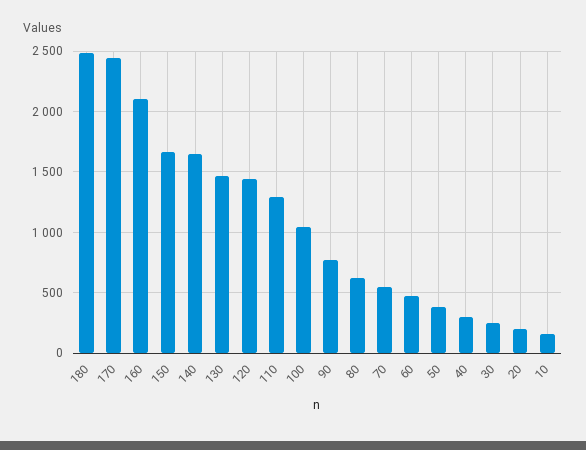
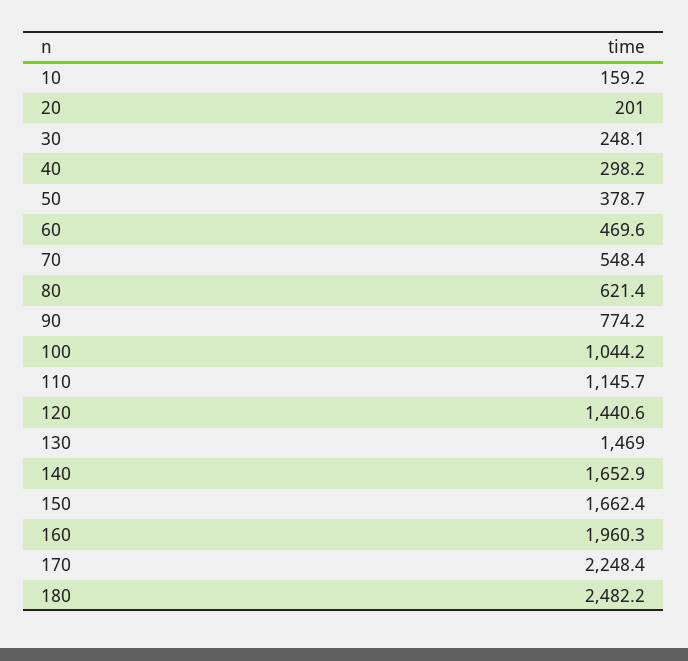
  {
    "180": 2482.2,
-   "170": 2450,
+   "170": 2248.4,
-   "160": 2100,
+   "160": 1960.3,
    "150": 1662.4,
    "140": 1652.9,
    "130": 1469,
    "120": 1440.6,
-   "110": 1300,
+   "110": 1145.7,
    "100": 1044.2,
    "90": 774.2,
    "80": 621.4,
    "70": 548.4,
    "60": 469.6,
    "50": 378.7,
    "40": 298.2,
    "30": 248.1,
    "20": 201,
    "10": 159.2
  }

